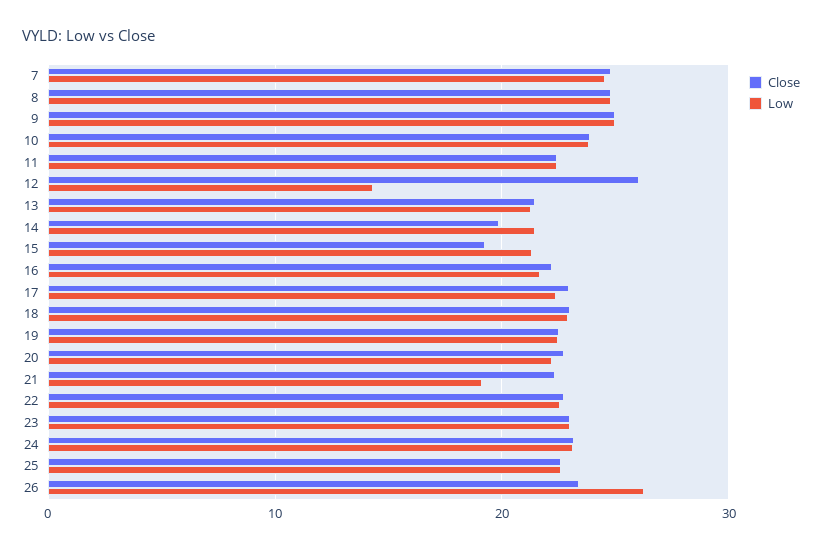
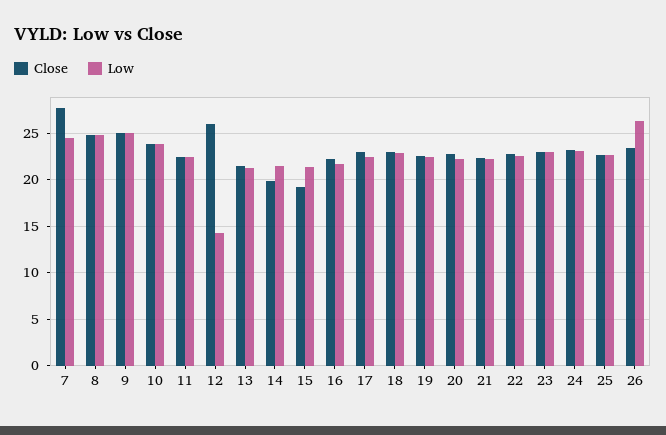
  {
    "Close": {
-     "7": 25,
+     "7": 28,
      "8": 25,
      "9": 25,
      "10": 24,
      "11": 22,
      "12": 26,
      "13": 21,
      "14": 20,
      "15": 19,
      "16": 22,
      "17": 23,
      "18": 23,
      "19": 23,
      "20": 23,
      "21": 22,
      "22": 23,
      "23": 23,
      "24": 23,
      "25": 23,
      "26": 23
    },
    "Low": {
      "7": 25,
      "8": 25,
      "9": 25,
      "10": 24,
      "11": 22,
      "12": 14,
      "13": 21,
      "14": 21,
      "15": 21,
      "16": 22,
      "17": 22,
      "18": 23,
      "19": 22,
      "20": 22,
-     "21": 19,
+     "21": 22,
      "22": 23,
      "23": 23,
      "24": 23,
      "25": 23,
      "26": 26
    }
  }

